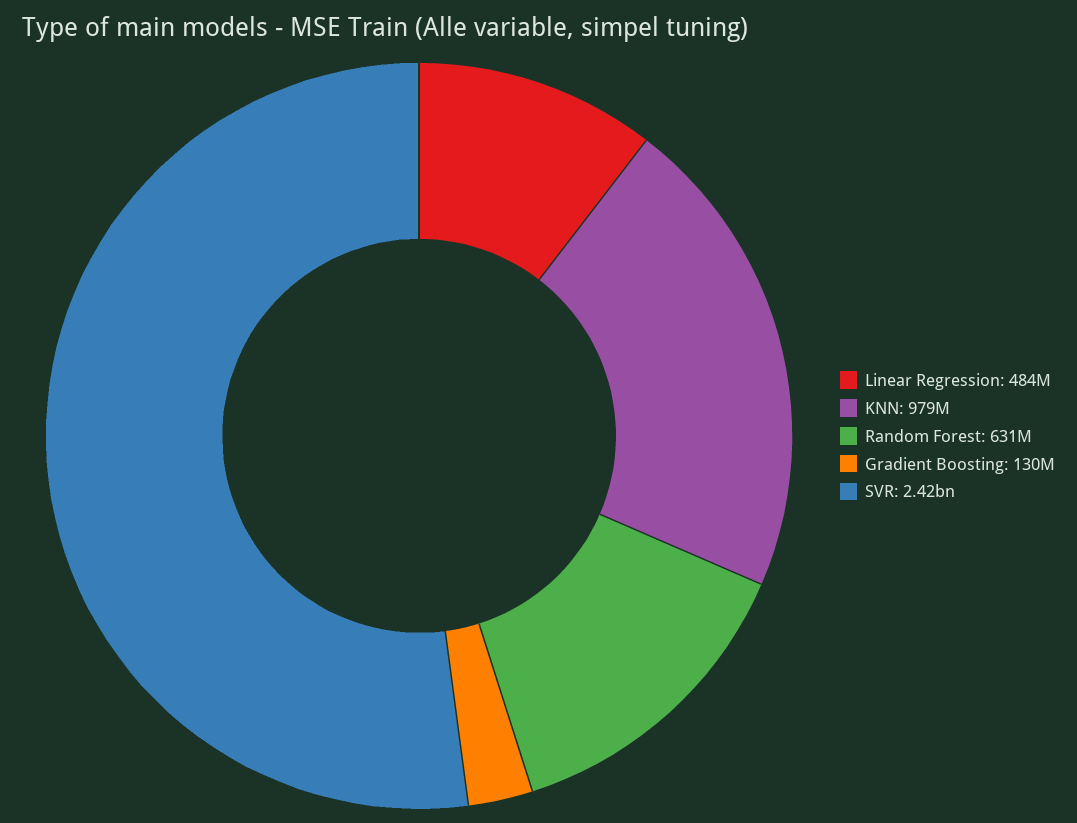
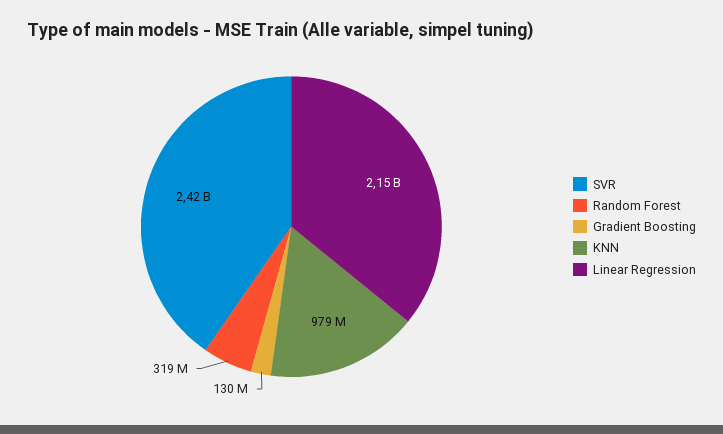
  {
-   "Linear Regression": 484000000,
+   "Linear Regression": 2150000000,
    "KNN": 979000000,
-   "Random Forest": 631000000,
+   "Random Forest": 319000000,
    "Gradient Boosting": 130000000,
    "SVR": 2420000000
  }

